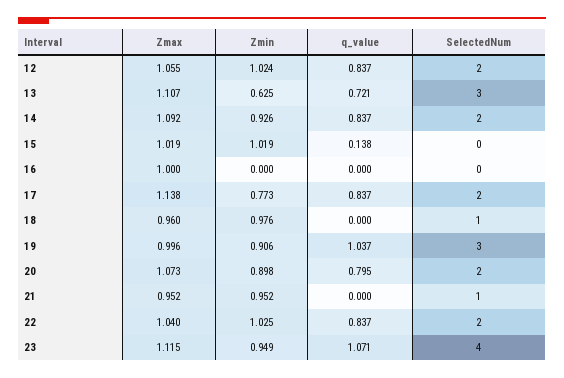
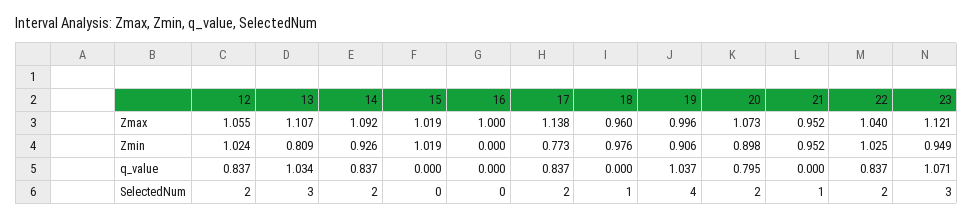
  {
    "Zmax": {
      "12": 1.055,
      "13": 1.107,
      "14": 1.092,
      "15": 1.019,
      "16": 1,
      "17": 1.138,
      "18": 0.96,
      "19": 0.996,
      "20": 1.073,
      "21": 0.952,
      "22": 1.04,
-     "23": 1.115
+     "23": 1.121
    },
    "Zmin": {
      "12": 1.024,
-     "13": 0.625,
+     "13": 0.809,
      "14": 0.926,
      "15": 1.019,
      "16": 0,
      "17": 0.773,
      "18": 0.976,
      "19": 0.906,
      "20": 0.898,
      "21": 0.952,
      "22": 1.025,
      "23": 0.949
    },
    "q_value": {
      "12": 0.837,
-     "13": 0.721,
+     "13": 1.034,
      "14": 0.837,
-     "15": 0.138,
+     "15": 0,
      "16": 0,
      "17": 0.837,
      "18": 0,
      "19": 1.037,
      "20": 0.795,
      "21": 0,
      "22": 0.837,
      "23": 1.071
    },
    "SelectedNum": {
      "12": 2,
      "13": 3,
      "14": 2,
      "15": 0,
      "16": 0,
      "17": 2,
      "18": 1,
-     "19": 3,
+     "19": 4,
      "20": 2,
      "21": 1,
      "22": 2,
-     "23": 4
+     "23": 3
    }
  }

